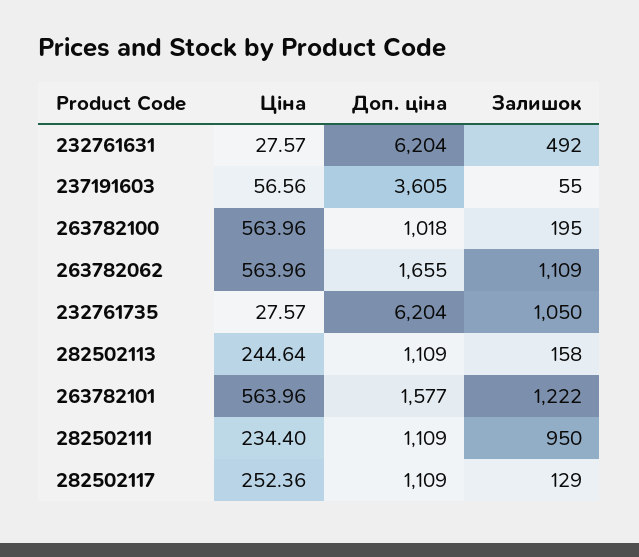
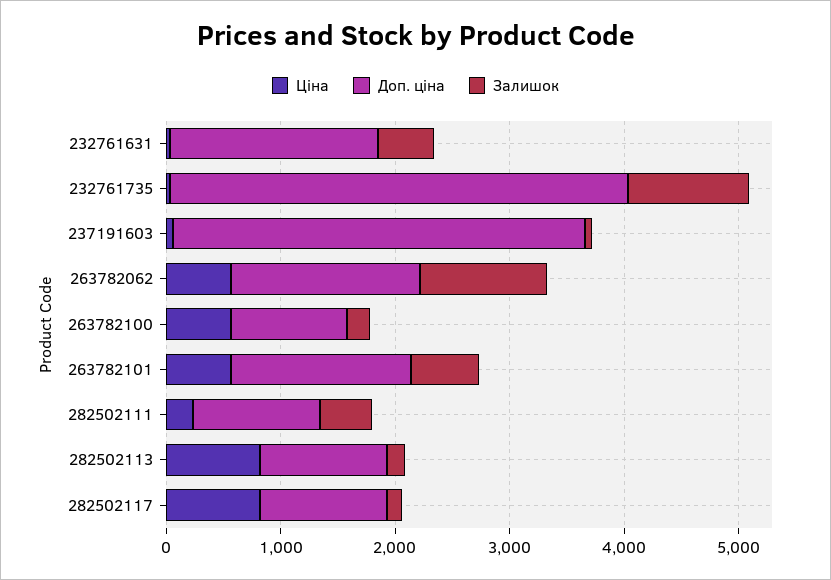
  {
    "Ціна": {
      "232761631": 27.57,
      "237191603": 56.56,
      "263782100": 563.96,
      "263782062": 563.96,
      "232761735": 27.57,
-     "282502113": 244.64,
+     "282502113": 800,
      "263782101": 563.96,
      "282502111": 234.4,
-     "282502117": 252.36
+     "282502117": 800
    },
    "Доп. ціна": {
-     "232761631": 6204,
+     "232761631": 1800,
      "237191603": 3605,
      "263782100": 1018,
      "263782062": 1655,
-     "232761735": 6204,
+     "232761735": 4000,
      "282502113": 1109,
      "263782101": 1577,
      "282502111": 1109,
      "282502117": 1109
    },
    "Залишок": {
      "232761631": 492,
      "237191603": 55,
      "263782100": 195,
      "263782062": 1109,
      "232761735": 1050,
      "282502113": 158,
-     "263782101": 1222,
+     "263782101": 600,
-     "282502111": 950,
+     "282502111": 400,
      "282502117": 129
    }
  }

